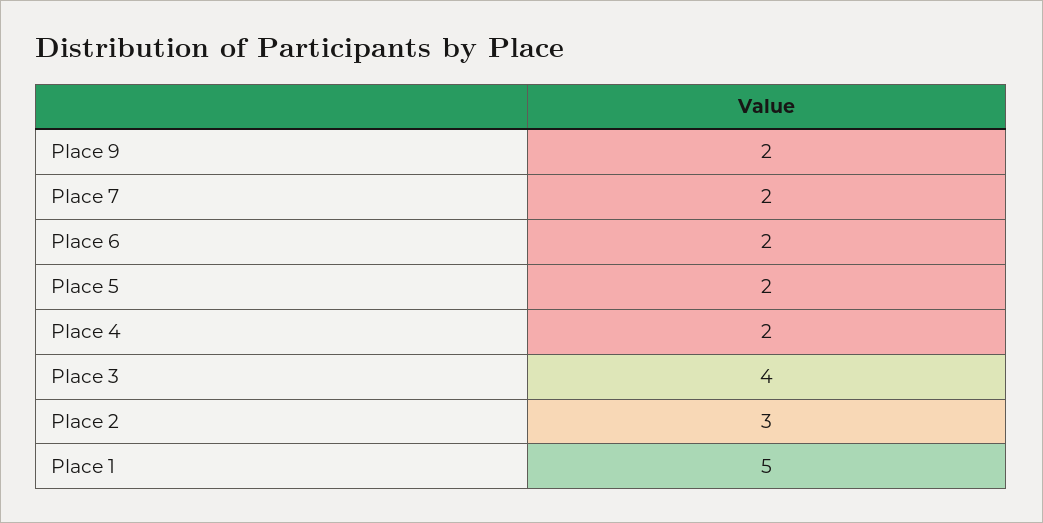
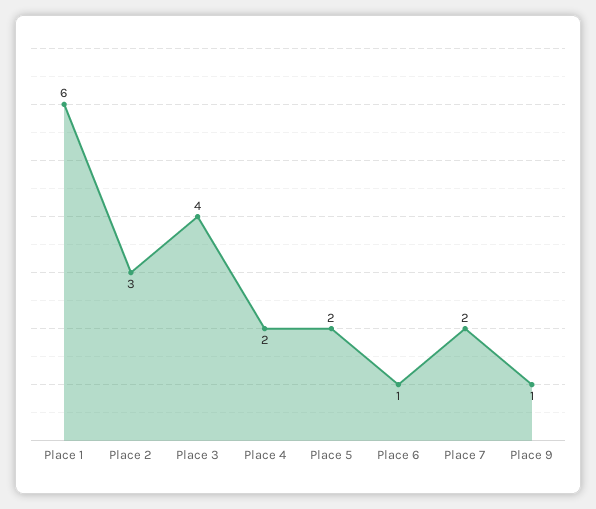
  {
-   "Place 9": 2,
+   "Place 9": 1,
    "Place 7": 2,
-   "Place 6": 2,
+   "Place 6": 1,
    "Place 5": 2,
    "Place 4": 2,
    "Place 3": 4,
    "Place 2": 3,
-   "Place 1": 5
+   "Place 1": 6
  }

